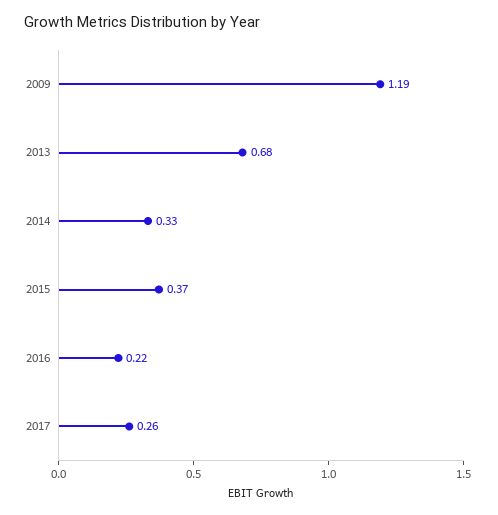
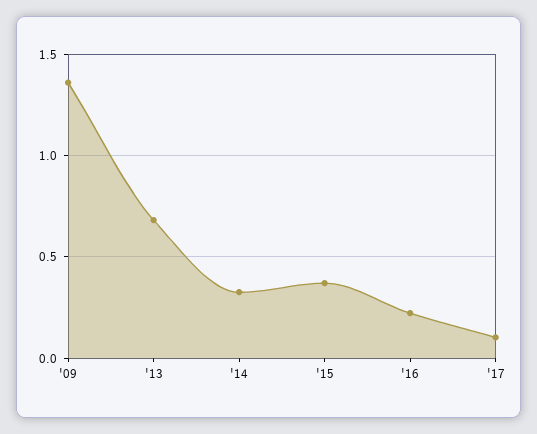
  {
-   "2009": 1.19,
+   "2009": 1.35,
    "2013": 0.68,
    "2014": 0.33,
    "2015": 0.37,
    "2016": 0.22,
-   "2017": 0.26
+   "2017": 0.1
  }

